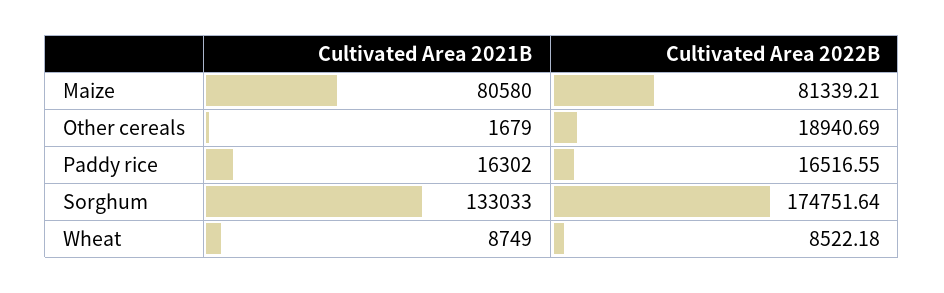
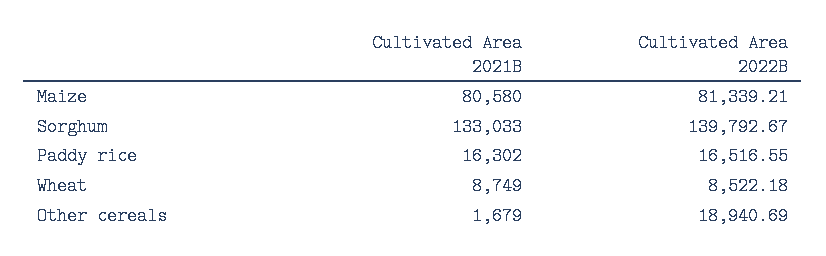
  {
    "Cultivated Area 2021B": {
      "Maize": 80580,
      "Other cereals": 1679,
      "Paddy rice": 16302,
      "Sorghum": 133033,
      "Wheat": 8749
    },
    "Cultivated Area 2022B": {
      "Maize": 81339.21,
      "Other cereals": 18940.69,
      "Paddy rice": 16516.55,
-     "Sorghum": 174751.64,
+     "Sorghum": 139792.67,
      "Wheat": 8522.18
    }
  }

